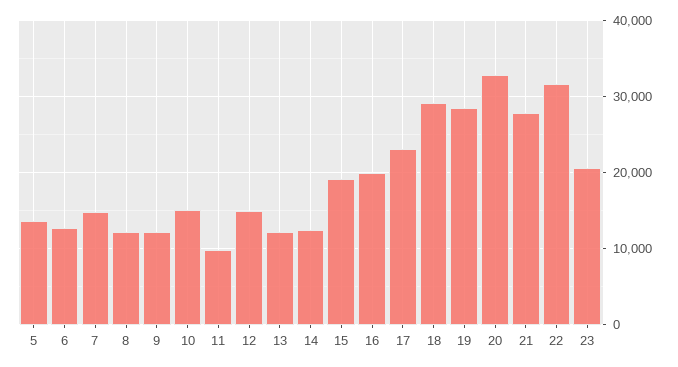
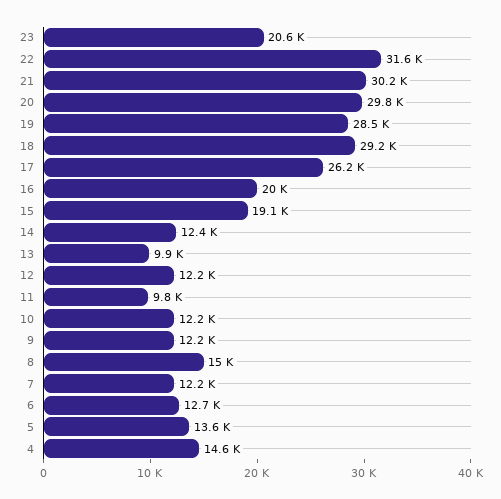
  {
    "5": 13600,
    "6": 12700,
-   "7": 15000,
+   "7": 12200,
-   "8": 12000,
+   "8": 15000,
    "9": 12200,
-   "10": 15000,
+   "10": 12200,
    "11": 9800,
-   "12": 15000,
+   "12": 12200,
-   "13": 12000,
+   "13": 9900,
    "14": 12400,
    "15": 19100,
    "16": 20000,
-   "17": 23000,
+   "17": 26200,
    "18": 29200,
    "19": 28500,
-   "20": 33000,
+   "20": 29800,
-   "21": 28000,
+   "21": 30200,
    "22": 31600,
-   "23": 20600
+   "23": 20600,
+   "4": 14600
  }

